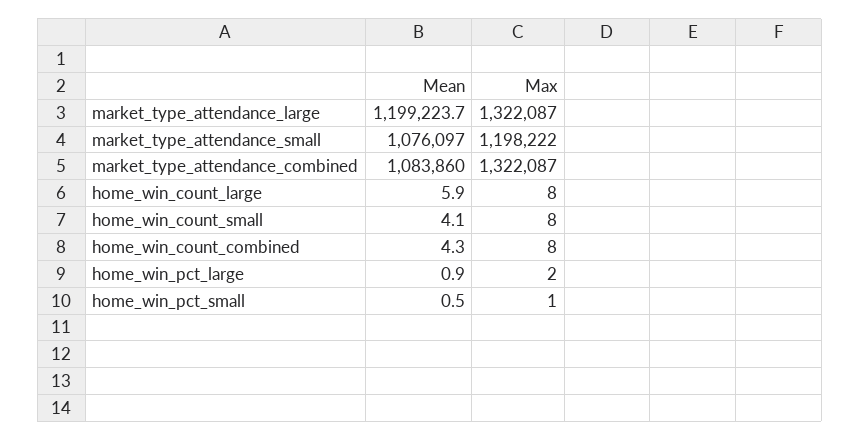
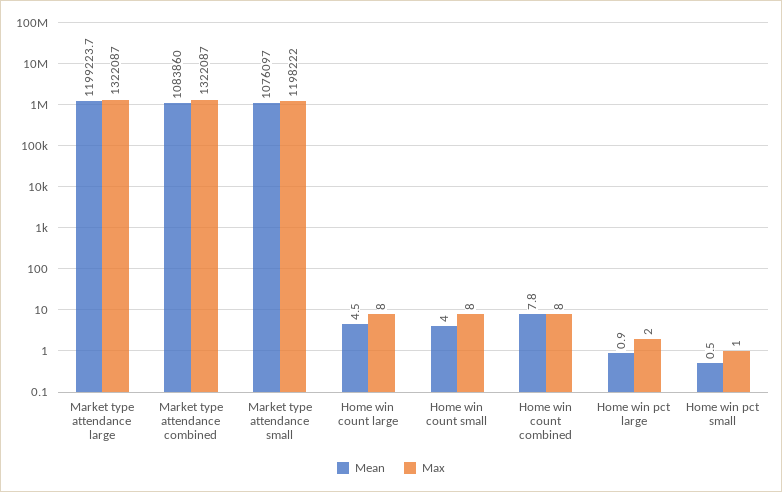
  {
    "Mean": {
      "market_type_attendance_large": 1199223.7,
      "market_type_attendance_small": 1076097,
      "market_type_attendance_combined": 1083860,
-     "home_win_count_large": 5.9,
+     "home_win_count_large": 4.5,
-     "home_win_count_small": 4.1,
+     "home_win_count_small": 4,
-     "home_win_count_combined": 4.3,
+     "home_win_count_combined": 7.8,
      "home_win_pct_large": 0.9,
      "home_win_pct_small": 0.5
    },
    "Max": {
      "market_type_attendance_large": 1322087,
      "market_type_attendance_small": 1198222,
      "market_type_attendance_combined": 1322087,
      "home_win_count_large": 8,
      "home_win_count_small": 8,
      "home_win_count_combined": 8,
      "home_win_pct_large": 2,
      "home_win_pct_small": 1
    }
  }

